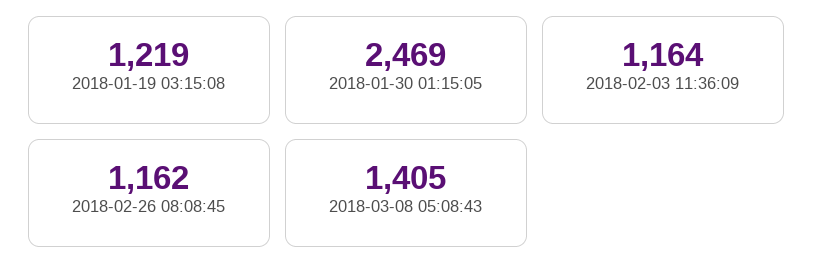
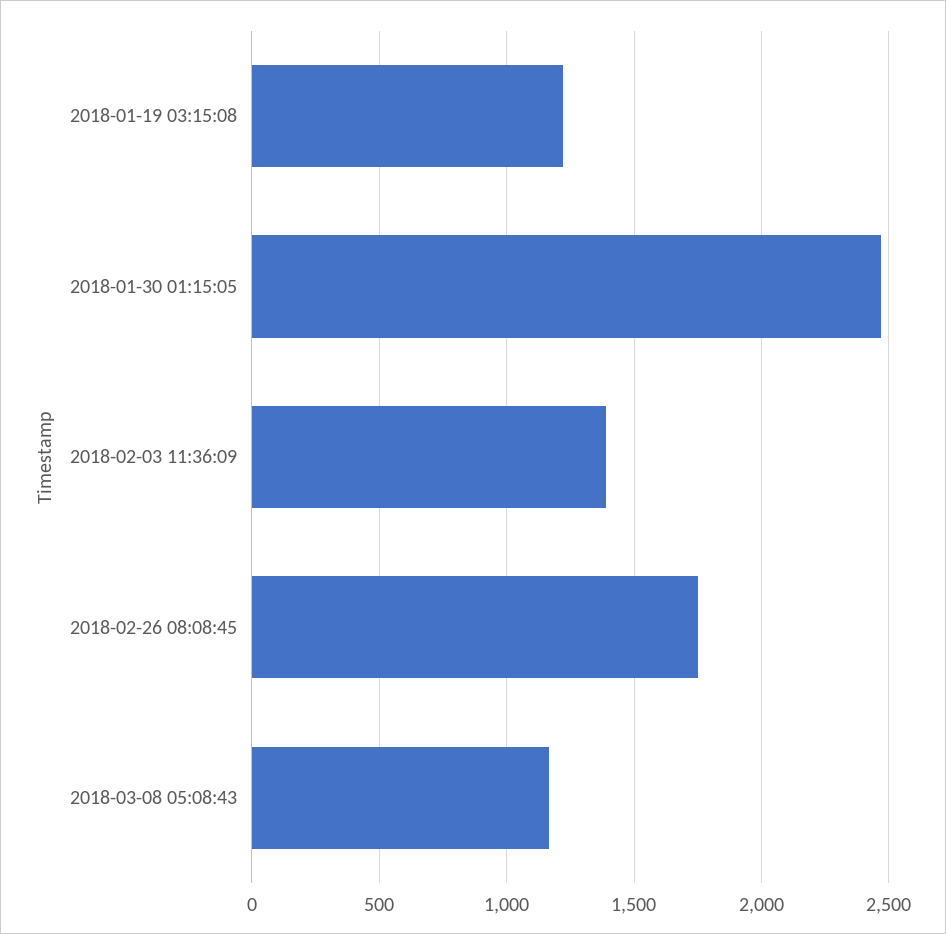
  {
    "2018-01-19 03:15:08": 1219,
    "2018-01-30 01:15:05": 2469,
-   "2018-02-03 11:36:09": 1164,
+   "2018-02-03 11:36:09": 1400,
-   "2018-02-26 08:08:45": 1162,
+   "2018-02-26 08:08:45": 1750,
-   "2018-03-08 05:08:43": 1405
+   "2018-03-08 05:08:43": 1150
  }

